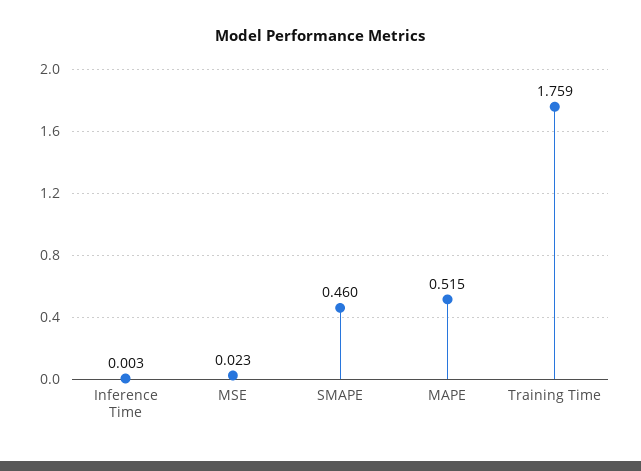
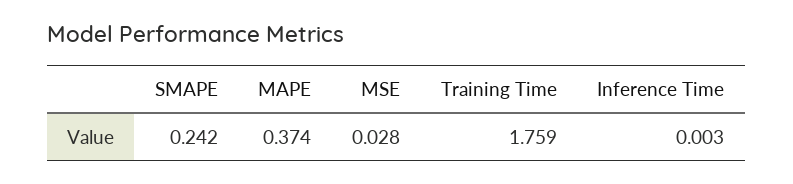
  {
    "Inference Time": 0.003,
-   "MSE": 0.023,
+   "MSE": 0.028,
-   "SMAPE": 0.46,
+   "SMAPE": 0.242,
-   "MAPE": 0.515,
+   "MAPE": 0.374,
    "Training Time": 1.759
  }

